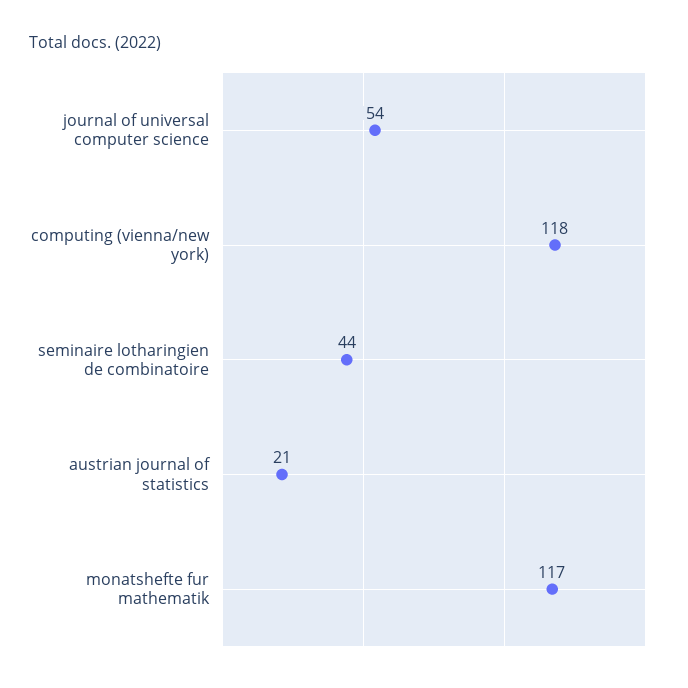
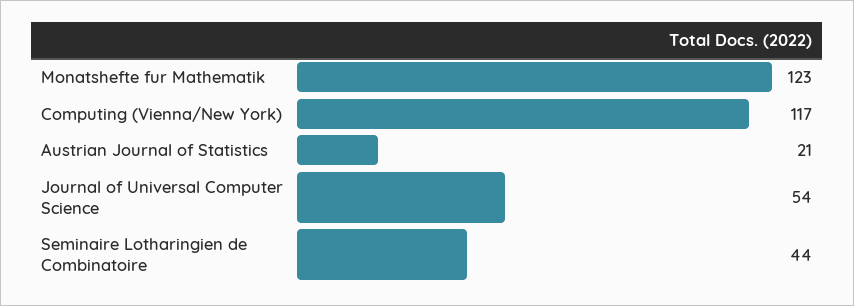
  {
    "journal of universal computer science": 54,
-   "computing (vienna/new york)": 118,
+   "computing (vienna/new york)": 117,
    "seminaire lotharingien de combinatoire": 44,
    "austrian journal of statistics": 21,
-   "monatshefte fur mathematik": 117
+   "monatshefte fur mathematik": 123
  }

